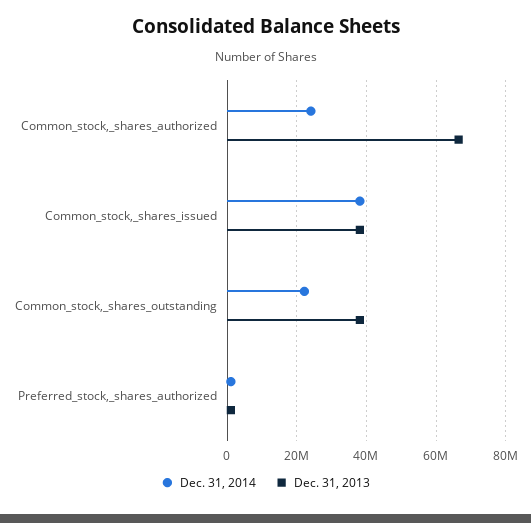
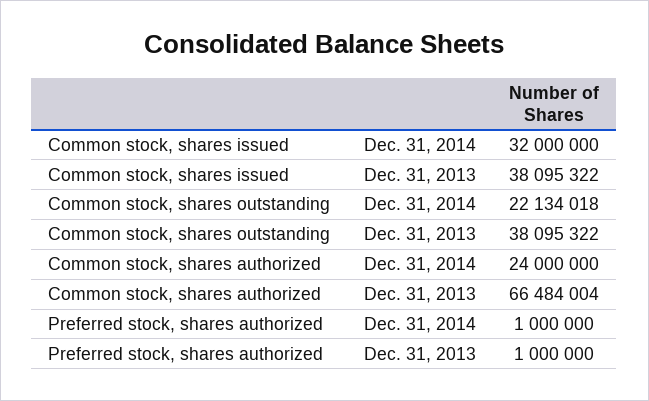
  {
    "Dec. 31, 2014": {
      "Common_stock,_shares_authorized": 24000000,
-     "Common_stock,_shares_issued": 38000000,
+     "Common_stock,_shares_issued": 32000000,
      "Common_stock,_shares_outstanding": 22134018,
      "Preferred_stock,_shares_authorized": 1000000
    },
    "Dec. 31, 2013": {
      "Common_stock,_shares_authorized": 66484004,
      "Common_stock,_shares_issued": 38095322,
      "Common_stock,_shares_outstanding": 38095322,
      "Preferred_stock,_shares_authorized": 1000000
    }
  }

